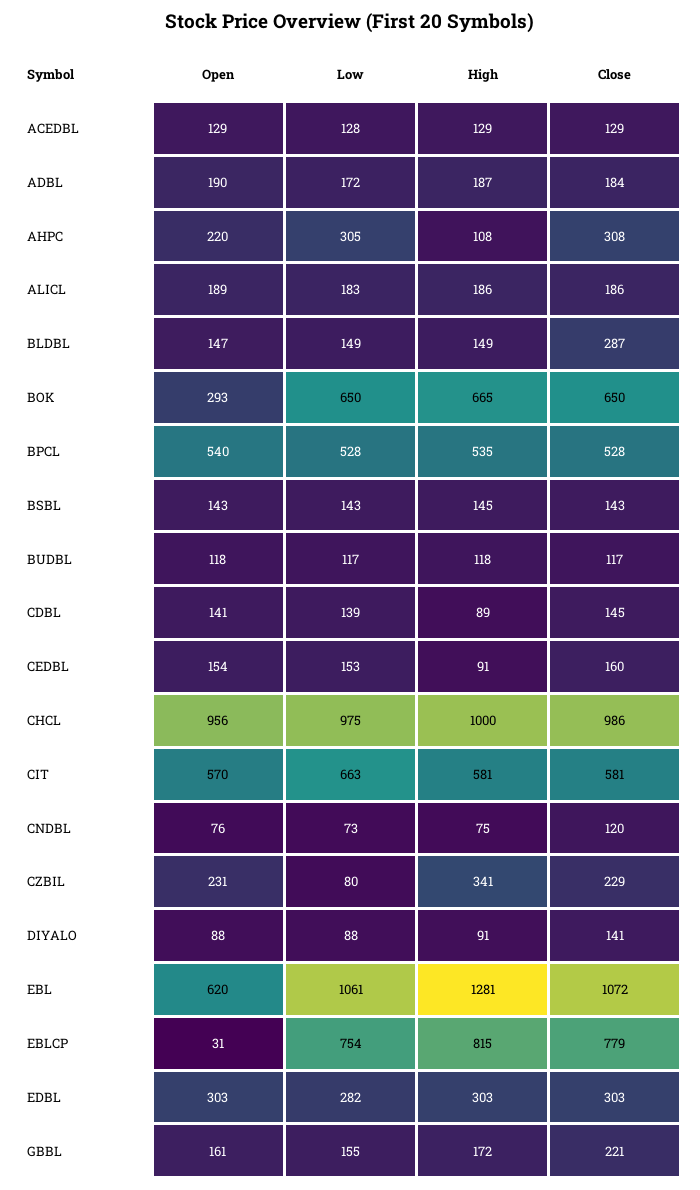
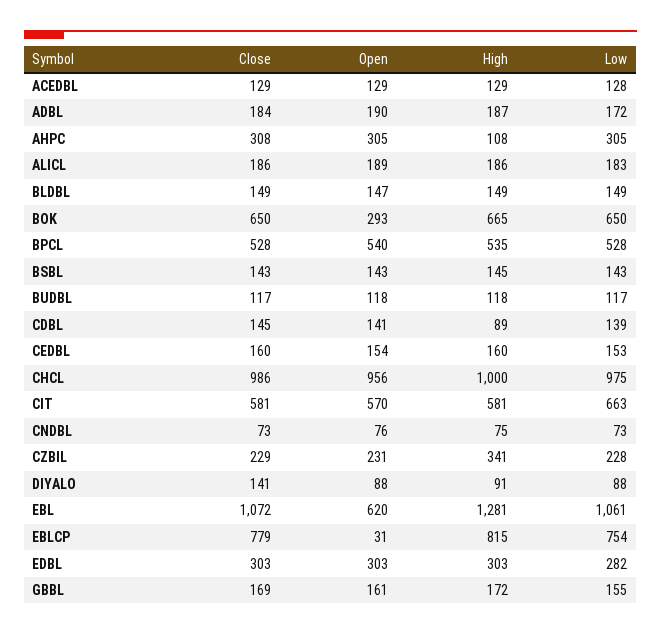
  {
    "Open": {
      "ACEDBL": 129,
      "ADBL": 190,
-     "AHPC": 220,
+     "AHPC": 305,
      "ALICL": 189,
      "BLDBL": 147,
      "BOK": 293,
      "BPCL": 540,
      "BSBL": 143,
      "BUDBL": 118,
      "CDBL": 141,
      "CEDBL": 154,
      "CHCL": 956,
      "CIT": 570,
      "CNDBL": 76,
      "CZBIL": 231,
      "DIYALO": 88,
      "EBL": 620,
      "EBLCP": 31,
      "EDBL": 303,
      "GBBL": 161
    },
    "Low": {
      "ACEDBL": 128,
      "ADBL": 172,
      "AHPC": 305,
      "ALICL": 183,
      "BLDBL": 149,
      "BOK": 650,
      "BPCL": 528,
      "BSBL": 143,
      "BUDBL": 117,
      "CDBL": 139,
      "CEDBL": 153,
      "CHCL": 975,
      "CIT": 663,
      "CNDBL": 73,
-     "CZBIL": 80,
+     "CZBIL": 228,
      "DIYALO": 88,
      "EBL": 1061,
      "EBLCP": 754,
      "EDBL": 282,
      "GBBL": 155
    },
    "High": {
      "ACEDBL": 129,
      "ADBL": 187,
      "AHPC": 108,
      "ALICL": 186,
      "BLDBL": 149,
      "BOK": 665,
      "BPCL": 535,
      "BSBL": 145,
      "BUDBL": 118,
      "CDBL": 89,
-     "CEDBL": 91,
+     "CEDBL": 160,
      "CHCL": 1000,
      "CIT": 581,
      "CNDBL": 75,
      "CZBIL": 341,
      "DIYALO": 91,
      "EBL": 1281,
      "EBLCP": 815,
      "EDBL": 303,
      "GBBL": 172
    },
    "Close": {
      "ACEDBL": 129,
      "ADBL": 184,
      "AHPC": 308,
      "ALICL": 186,
-     "BLDBL": 287,
+     "BLDBL": 149,
      "BOK": 650,
      "BPCL": 528,
      "BSBL": 143,
      "BUDBL": 117,
      "CDBL": 145,
      "CEDBL": 160,
      "CHCL": 986,
      "CIT": 581,
-     "CNDBL": 120,
+     "CNDBL": 73,
      "CZBIL": 229,
      "DIYALO": 141,
      "EBL": 1072,
      "EBLCP": 779,
      "EDBL": 303,
-     "GBBL": 221
+     "GBBL": 169
    }
  }

